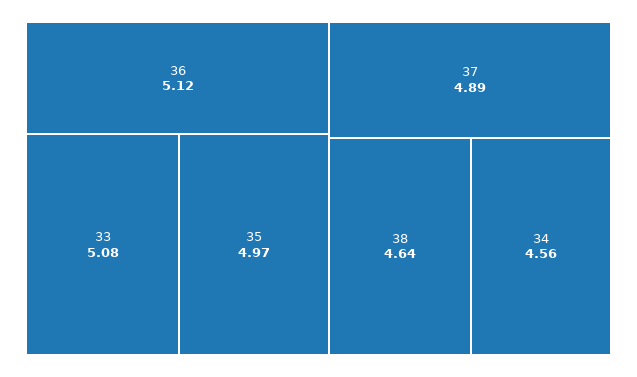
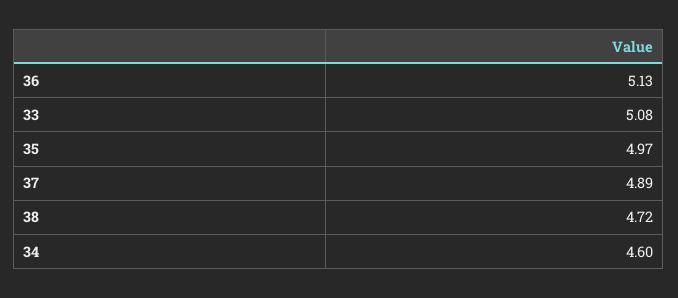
  {
-   "36": 5.12,
+   "36": 5.13,
    "33": 5.08,
    "35": 4.97,
    "37": 4.89,
-   "38": 4.64,
+   "38": 4.72,
-   "34": 4.56
+   "34": 4.6
  }

